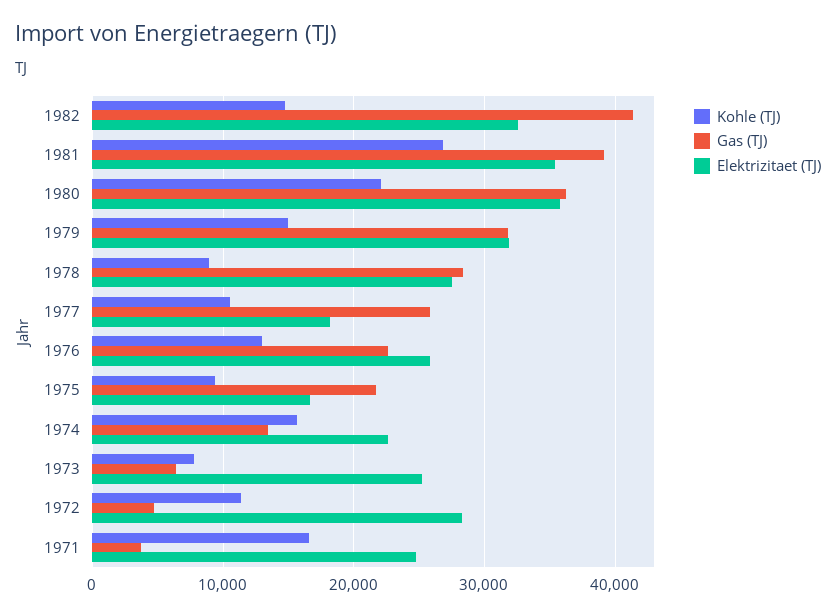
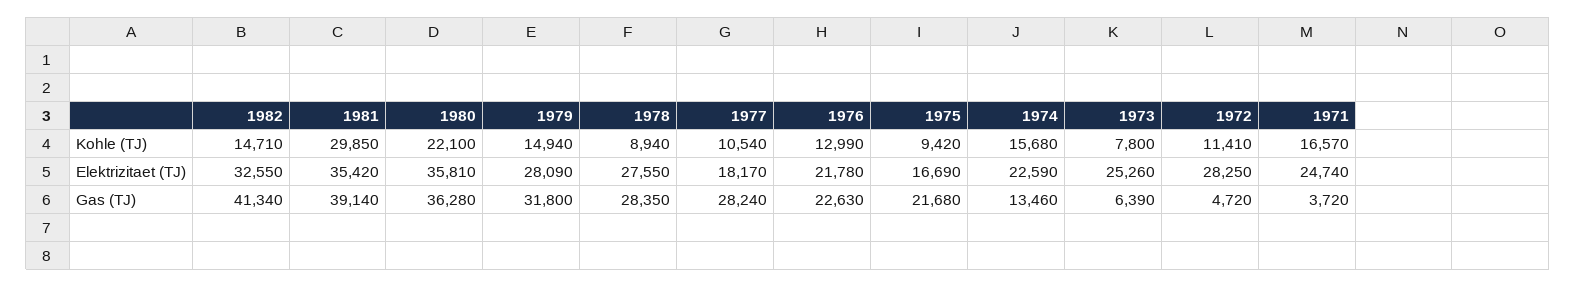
  {
    "Kohle (TJ)": {
      "1982": 14710,
-     "1981": 27000,
+     "1981": 29850,
      "1980": 22100,
      "1979": 14940,
      "1978": 8940,
      "1977": 10540,
      "1976": 12990,
      "1975": 9420,
      "1974": 15680,
      "1973": 7800,
      "1972": 11410,
      "1971": 16570
    },
    "Gas (TJ)": {
      "1982": 41340,
      "1981": 39140,
      "1980": 36280,
      "1979": 31800,
      "1978": 28350,
-     "1977": 26000,
+     "1977": 28240,
      "1976": 22630,
      "1975": 21680,
      "1974": 13460,
      "1973": 6390,
      "1972": 4720,
      "1971": 3720
    },
    "Elektrizitaet (TJ)": {
      "1982": 32550,
      "1981": 35420,
      "1980": 35810,
-     "1979": 32000,
+     "1979": 28090,
      "1978": 27550,
      "1977": 18170,
-     "1976": 26000,
+     "1976": 21780,
      "1975": 16690,
      "1974": 22590,
      "1973": 25260,
      "1972": 28250,
      "1971": 24740
    }
  }

